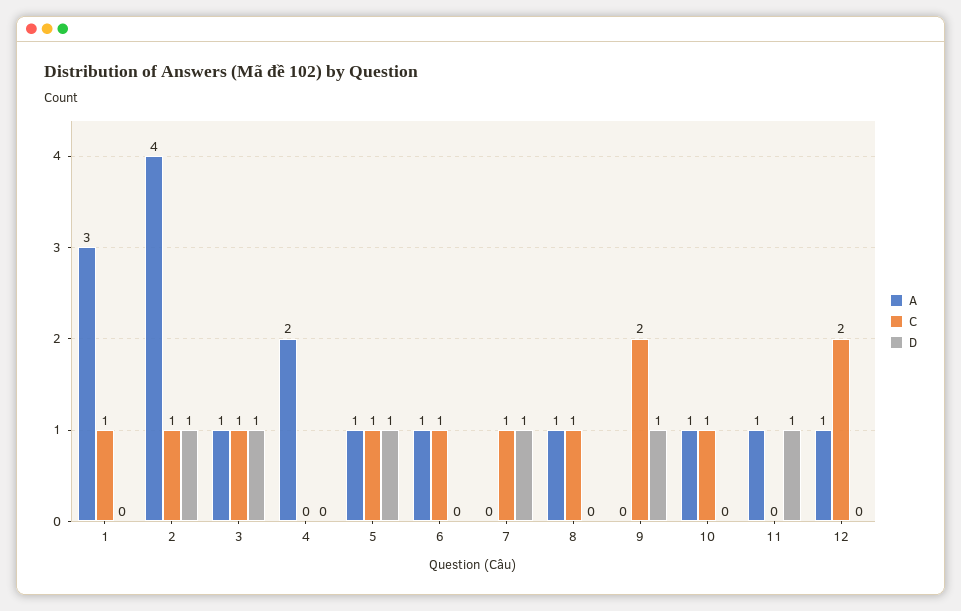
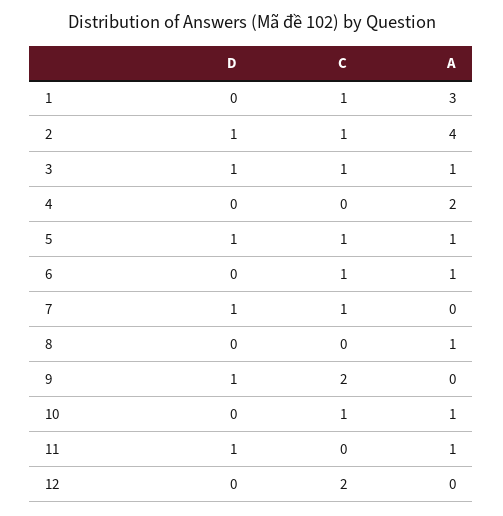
  {
    "A": {
      "1": 3,
      "2": 4,
      "3": 1,
      "4": 2,
      "5": 1,
      "6": 1,
      "7": 0,
      "8": 1,
      "9": 0,
      "10": 1,
      "11": 1,
-     "12": 1
+     "12": 0
    },
    "C": {
      "1": 1,
      "2": 1,
      "3": 1,
      "4": 0,
      "5": 1,
      "6": 1,
      "7": 1,
-     "8": 1,
+     "8": 0,
      "9": 2,
      "10": 1,
      "11": 0,
      "12": 2
    },
    "D": {
      "1": 0,
      "2": 1,
      "3": 1,
      "4": 0,
      "5": 1,
      "6": 0,
      "7": 1,
      "8": 0,
      "9": 1,
      "10": 0,
      "11": 1,
      "12": 0
    }
  }

